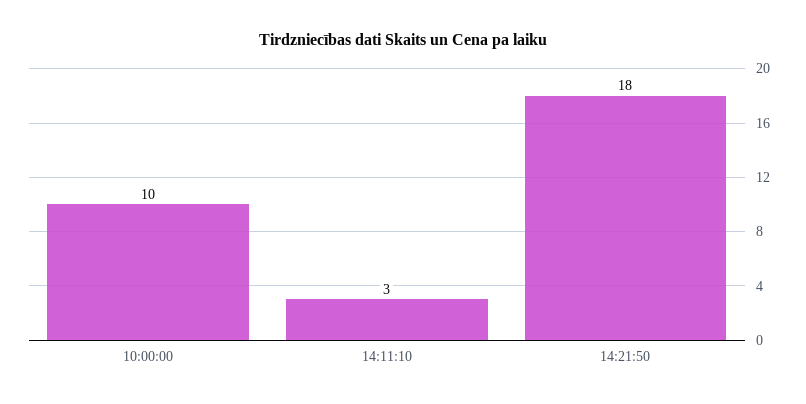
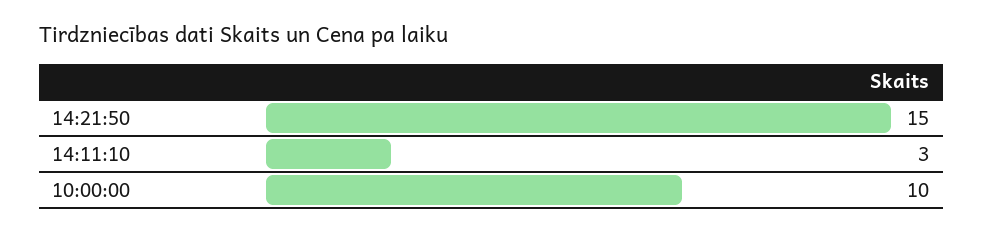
  {
    "10:00:00": 10,
    "14:11:10": 3,
-   "14:21:50": 18
+   "14:21:50": 15
  }

